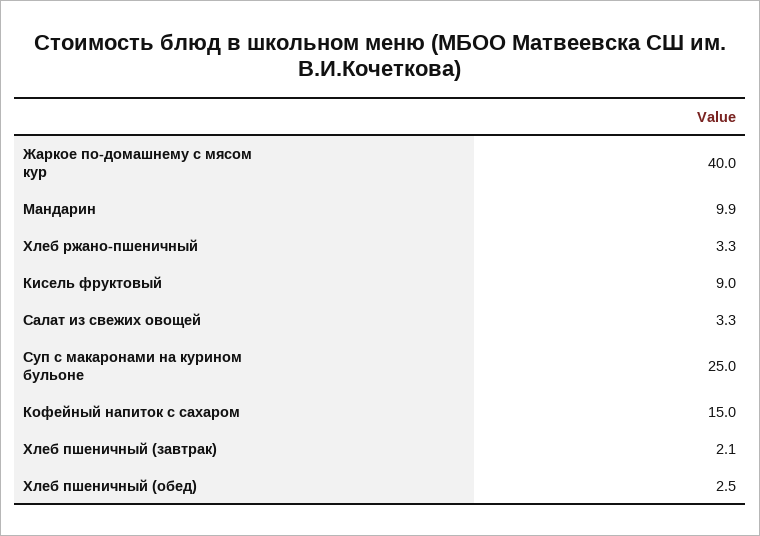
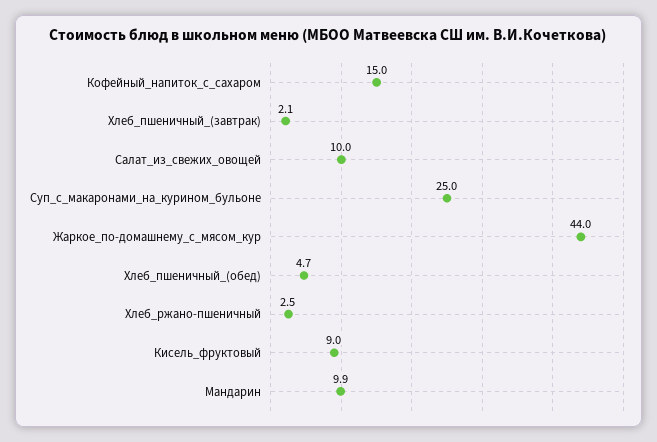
  {
-   "Жаркое по-домашнему с мясом кур": 40,
+   "Жаркое по-домашнему с мясом кур": 44,
    "Мандарин": 9.9,
-   "Хлеб ржано-пшеничный": 3.3,
+   "Хлеб ржано-пшеничный": 2.5,
    "Кисель фруктовый": 9,
-   "Салат из свежих овощей": 3.3,
+   "Салат из свежих овощей": 10,
    "Суп с макаронами на курином бульоне": 25,
    "Кофейный напиток с сахаром": 15,
    "Хлеб пшеничный (завтрак)": 2.1,
-   "Хлеб пшеничный (обед)": 2.5
+   "Хлеб пшеничный (обед)": 4.7
  }

